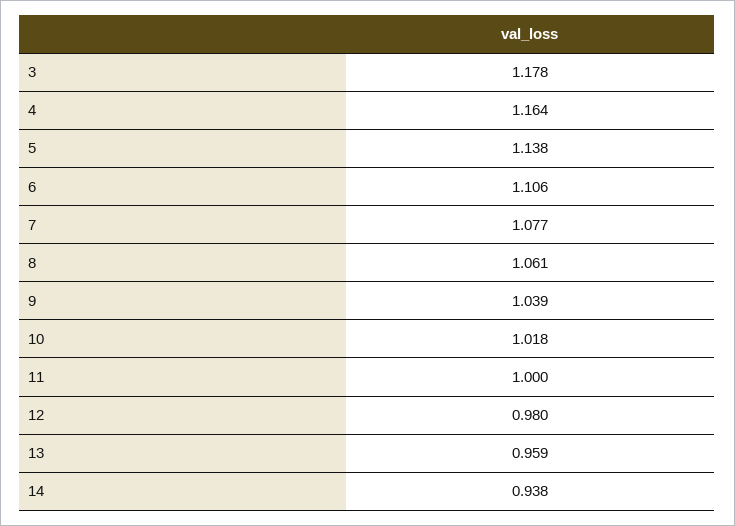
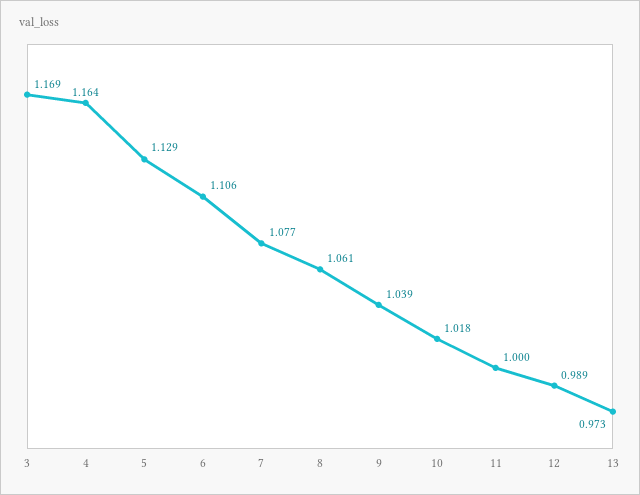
  {
-   "3": 1.178,
+   "3": 1.169,
    "4": 1.164,
-   "5": 1.138,
+   "5": 1.129,
    "6": 1.106,
    "7": 1.077,
    "8": 1.061,
    "9": 1.039,
    "10": 1.018,
    "11": 1,
-   "12": 0.98,
+   "12": 0.989,
-   "13": 0.959,
+   "13": 0.973
-   "14": 0.938
  }

